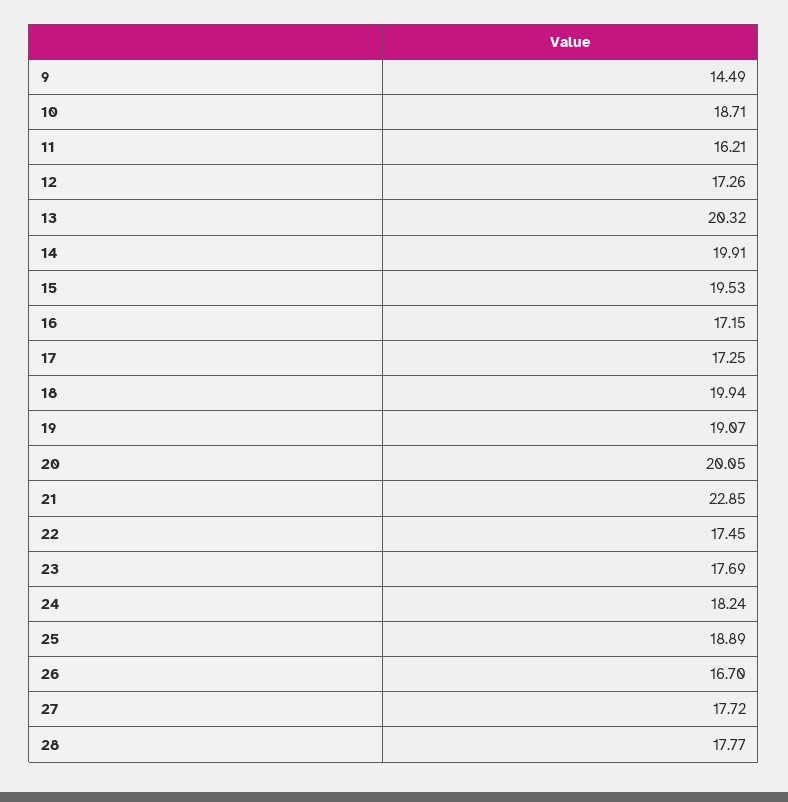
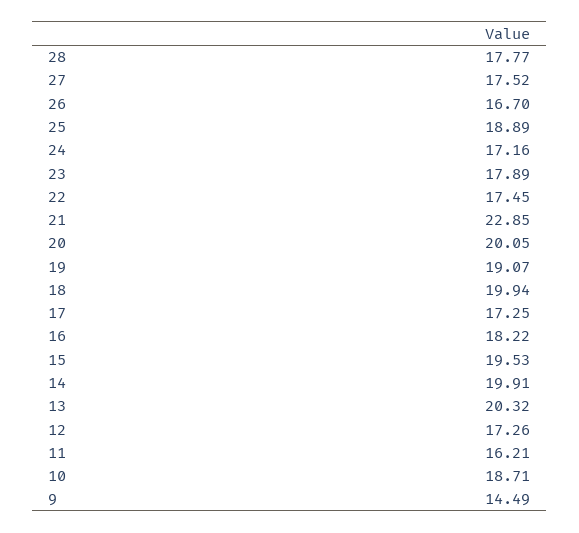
  {
    "9": 14.49,
    "10": 18.71,
    "11": 16.21,
    "12": 17.26,
    "13": 20.32,
    "14": 19.91,
    "15": 19.53,
-   "16": 17.15,
+   "16": 18.22,
    "17": 17.25,
    "18": 19.94,
    "19": 19.07,
    "20": 20.05,
    "21": 22.85,
    "22": 17.45,
-   "23": 17.69,
+   "23": 17.89,
-   "24": 18.24,
+   "24": 17.16,
    "25": 18.89,
    "26": 16.7,
-   "27": 17.72,
+   "27": 17.52,
    "28": 17.77
  }

